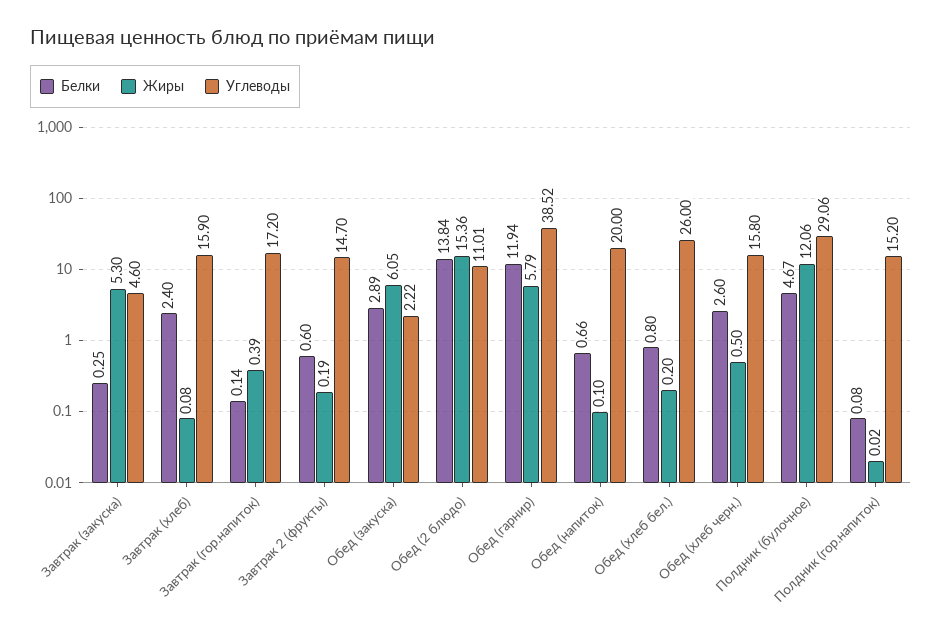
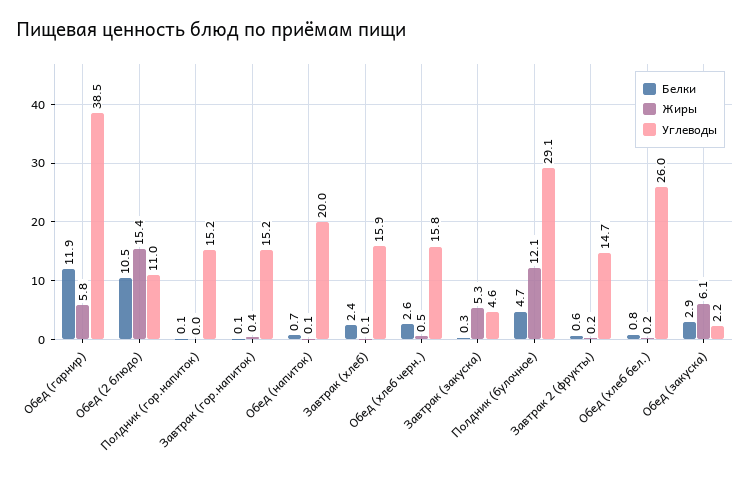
  {
    "Белки": {
      "Завтрак (закуска)": 0.25,
      "Завтрак (хлеб)": 2.4,
      "Завтрак (гор.напиток)": 0.14,
      "Завтрак 2 (фрукты)": 0.6,
      "Обед (закуска)": 2.89,
-     "Обед (2 блюдо)": 13.84,
+     "Обед (2 блюдо)": 10.5,
      "Обед (гарнир)": 11.94,
      "Обед (напиток)": 0.66,
      "Обед (хлеб бел.)": 0.8,
      "Обед (хлеб черн.)": 2.6,
      "Полдник (булочное)": 4.67,
      "Полдник (гор.напиток)": 0.08
    },
    "Жиры": {
      "Завтрак (закуска)": 5.3,
      "Завтрак (хлеб)": 0.08,
      "Завтрак (гор.напиток)": 0.39,
      "Завтрак 2 (фрукты)": 0.19,
      "Обед (закуска)": 6.05,
      "Обед (2 блюдо)": 15.36,
      "Обед (гарнир)": 5.79,
      "Обед (напиток)": 0.1,
      "Обед (хлеб бел.)": 0.2,
      "Обед (хлеб черн.)": 0.5,
      "Полдник (булочное)": 12.06,
      "Полдник (гор.напиток)": 0.02
    },
    "Углеводы": {
      "Завтрак (закуска)": 4.6,
      "Завтрак (хлеб)": 15.9,
-     "Завтрак (гор.напиток)": 17.2,
+     "Завтрак (гор.напиток)": 15.2,
      "Завтрак 2 (фрукты)": 14.7,
      "Обед (закуска)": 2.22,
      "Обед (2 блюдо)": 11.01,
      "Обед (гарнир)": 38.52,
      "Обед (напиток)": 20,
      "Обед (хлеб бел.)": 26,
      "Обед (хлеб черн.)": 15.8,
      "Полдник (булочное)": 29.06,
      "Полдник (гор.напиток)": 15.2
    }
  }

